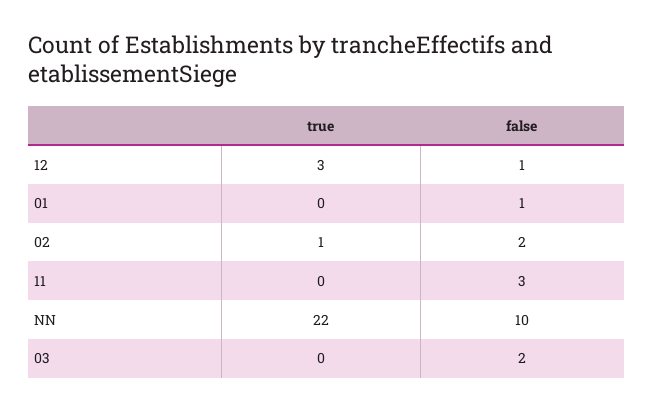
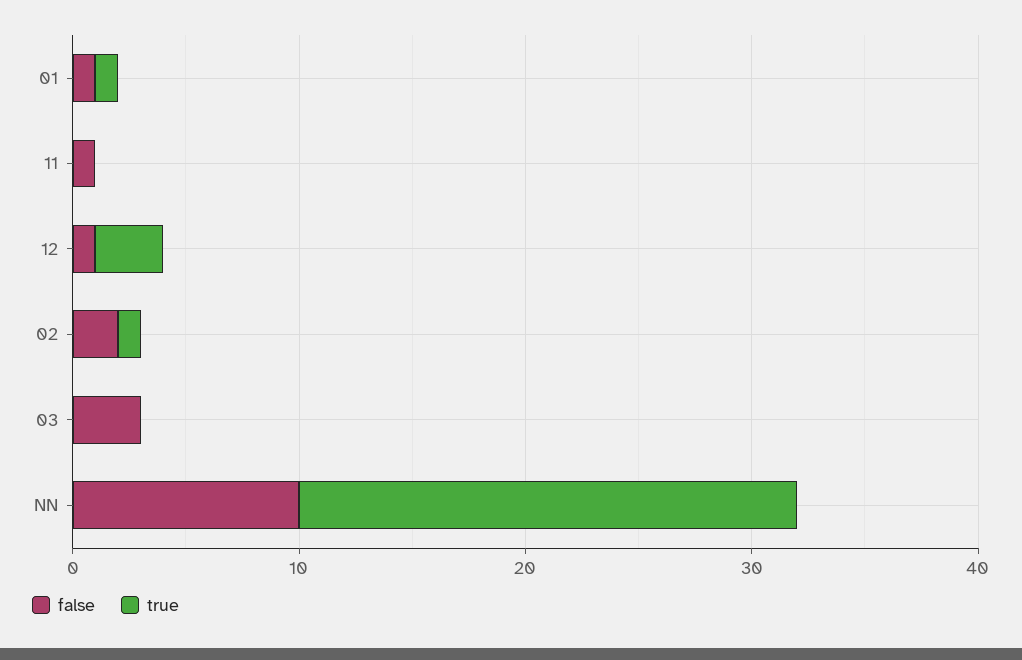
  {
    "true": {
      "12": 3,
-     "01": 0,
+     "01": 1,
      "02": 1,
      "11": 0,
      "NN": 22,
      "03": 0
    },
    "false": {
      "12": 1,
      "01": 1,
      "02": 2,
-     "11": 3,
+     "11": 1,
      "NN": 10,
-     "03": 2
+     "03": 3
    }
  }

